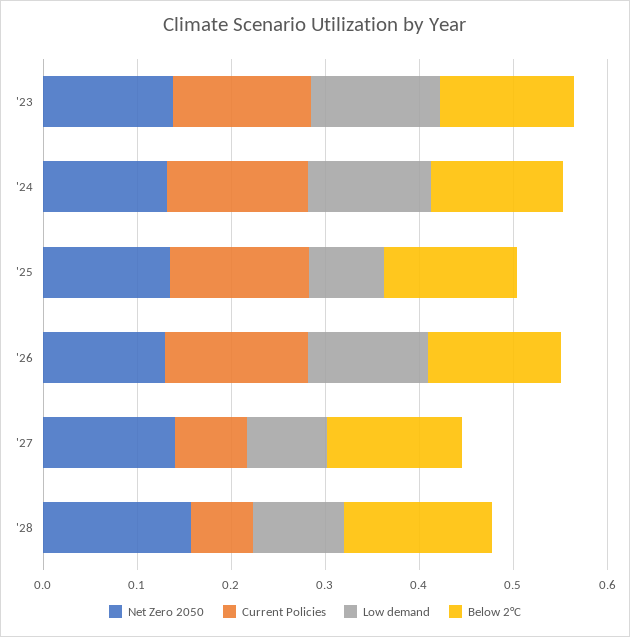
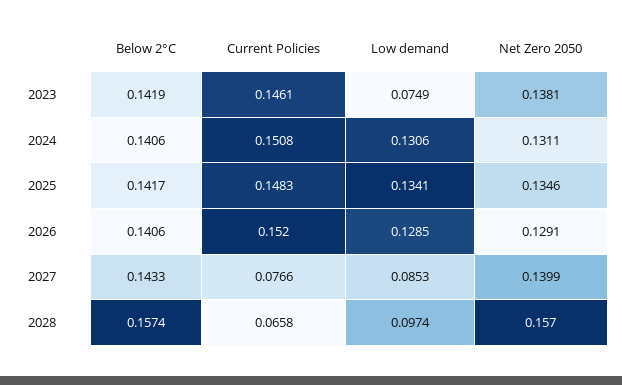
  {
    "Net Zero 2050": {
      "'23": 0.1381,
      "'24": 0.1311,
      "'25": 0.1346,
      "'26": 0.1291,
      "'27": 0.1399,
      "'28": 0.157
    },
    "Current Policies": {
      "'23": 0.1461,
      "'24": 0.1508,
      "'25": 0.1483,
      "'26": 0.152,
      "'27": 0.0766,
      "'28": 0.0658
    },
    "Low demand": {
-     "'23": 0.14,
+     "'23": 0.0749,
      "'24": 0.1306,
-     "'25": 0.08,
+     "'25": 0.1341,
      "'26": 0.1285,
      "'27": 0.0853,
      "'28": 0.0974
    },
    "Below 2°C": {
      "'23": 0.1419,
      "'24": 0.1406,
      "'25": 0.1417,
      "'26": 0.1406,
      "'27": 0.1433,
      "'28": 0.1574
    }
  }

